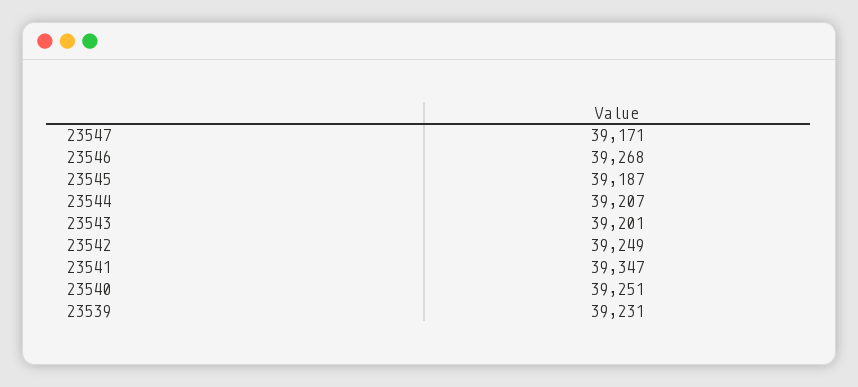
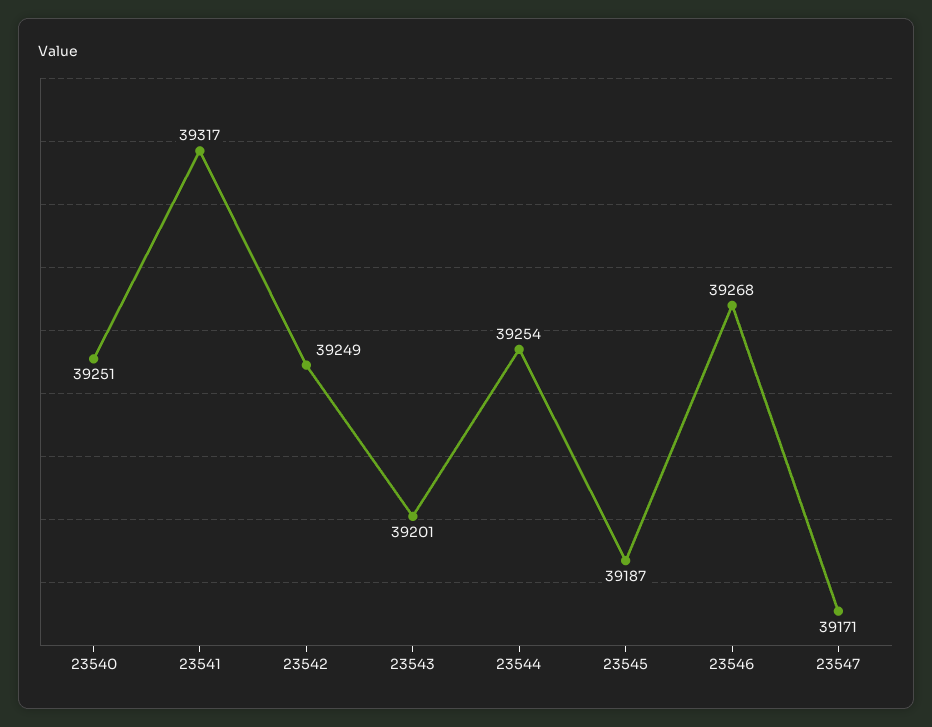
  {
    "23547": 39171,
    "23546": 39268,
    "23545": 39187,
-   "23544": 39207,
+   "23544": 39254,
    "23543": 39201,
    "23542": 39249,
-   "23541": 39347,
+   "23541": 39317,
-   "23540": 39251,
+   "23540": 39251
-   "23539": 39231
  }

